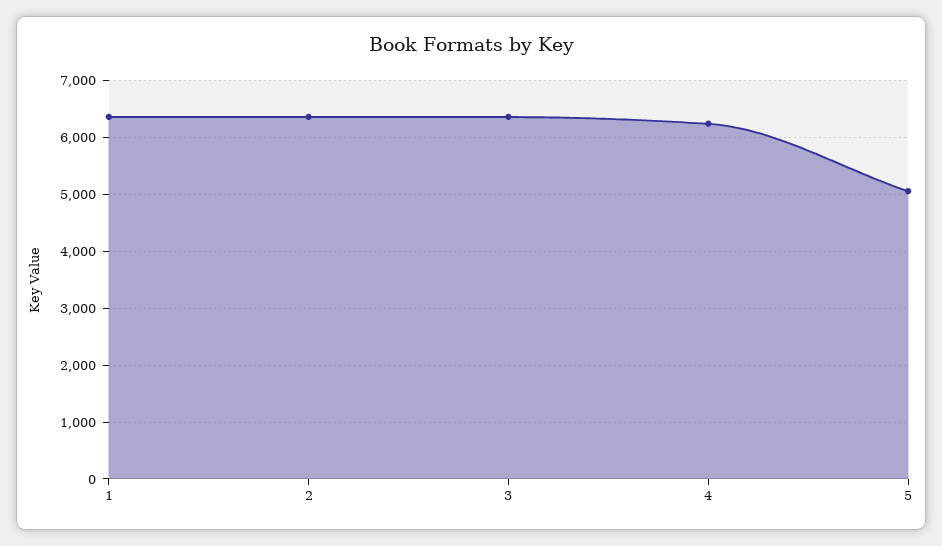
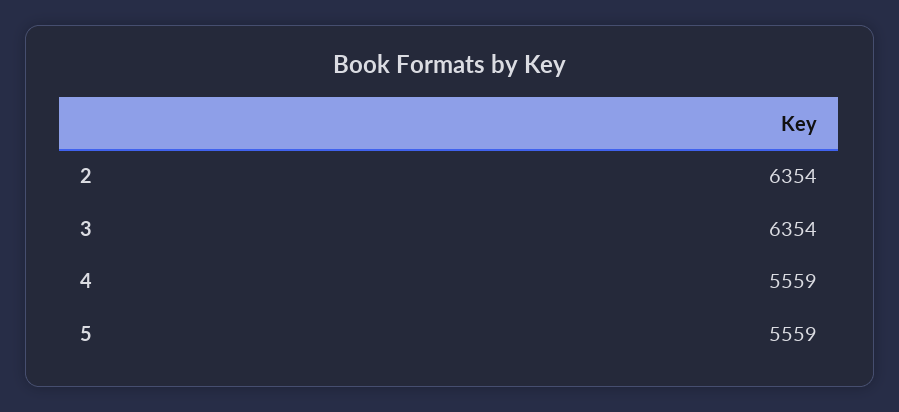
  {
-   "1": 6400,
    "2": 6354,
    "3": 6354,
-   "4": 6200,
+   "4": 5559,
-   "5": 5000
+   "5": 5559
  }

